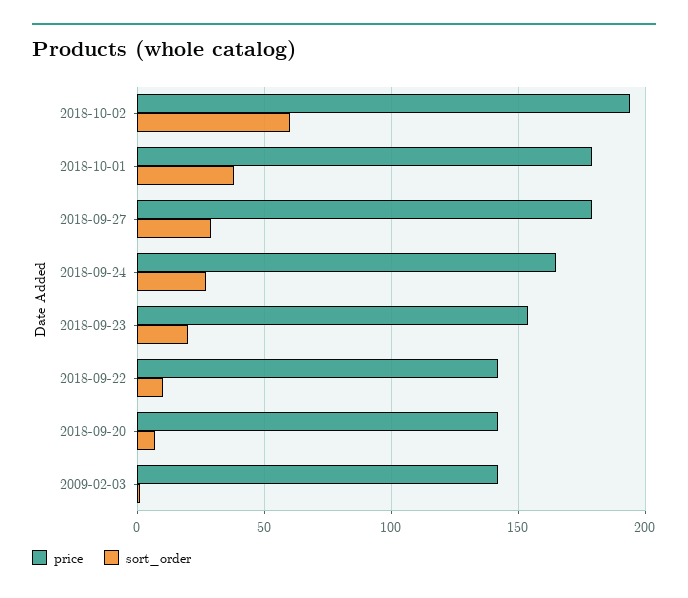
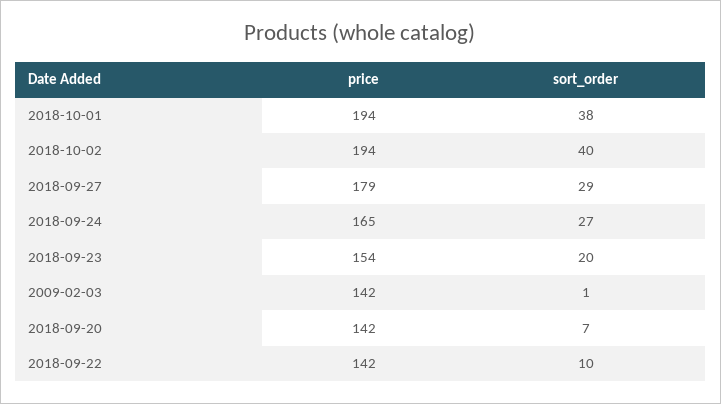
  {
    "price": {
      "2018-10-02": 194,
-     "2018-10-01": 180,
+     "2018-10-01": 194,
      "2018-09-27": 179,
      "2018-09-24": 165,
      "2018-09-23": 154,
      "2018-09-22": 142,
      "2018-09-20": 142,
      "2009-02-03": 142
    },
    "sort_order": {
-     "2018-10-02": 60,
+     "2018-10-02": 40,
      "2018-10-01": 38,
      "2018-09-27": 29,
      "2018-09-24": 27,
      "2018-09-23": 20,
      "2018-09-22": 10,
      "2018-09-20": 7,
      "2009-02-03": 1
    }
  }

